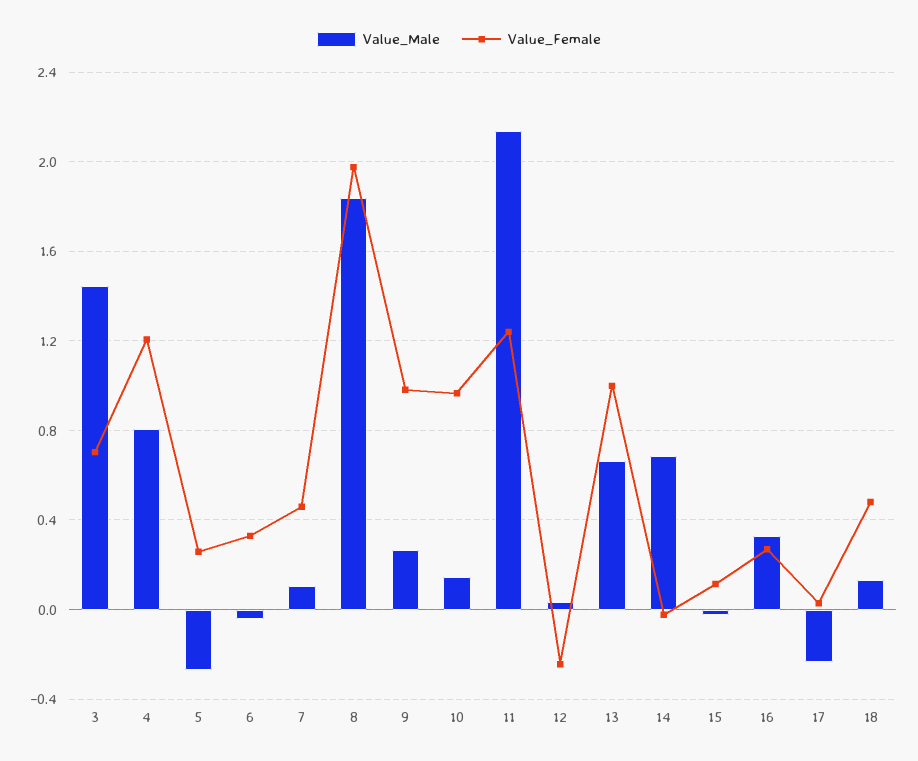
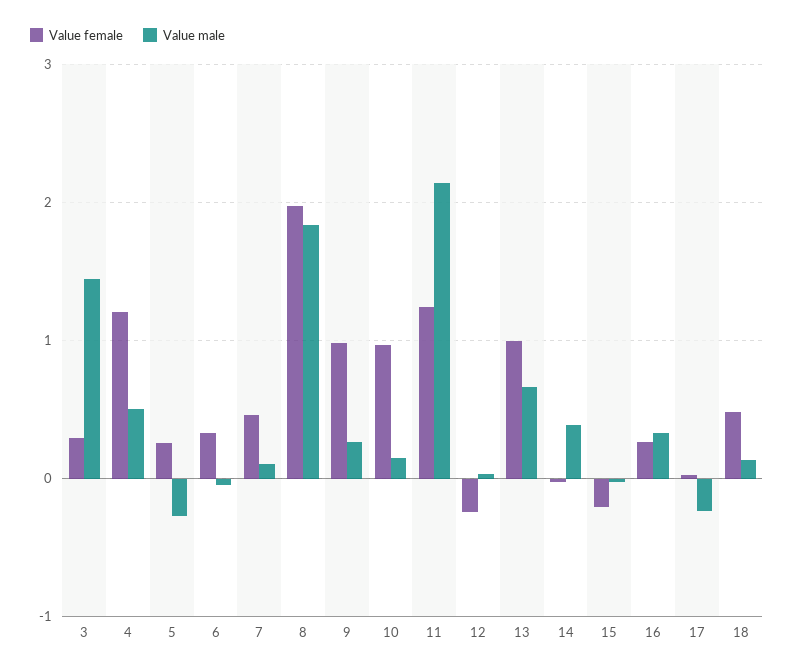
  {
    "Value_Male": {
      "3": 1.45,
-     "4": 0.8,
+     "4": 0.5,
      "5": -0.25,
      "6": -0.05,
      "7": 0.1,
      "8": 1.85,
      "9": 0.25,
      "10": 0.15,
      "11": 2.15,
      "12": 0.05,
      "13": 0.65,
-     "14": 0.7,
+     "14": 0.4,
      "15": -0.05,
      "16": 0.35,
      "17": -0.25,
      "18": 0.15
    },
    "Value_Female": {
-     "3": 0.7,
+     "3": 0.3,
      "4": 1.2,
      "5": 0.25,
      "6": 0.35,
      "7": 0.45,
      "8": 2,
      "9": 1,
      "10": 0.95,
      "11": 1.25,
      "12": -0.25,
      "13": 1,
      "14": 0,
-     "15": 0.1,
+     "15": -0.2,
      "16": 0.25,
      "17": 0.05,
      "18": 0.5
    }
  }

